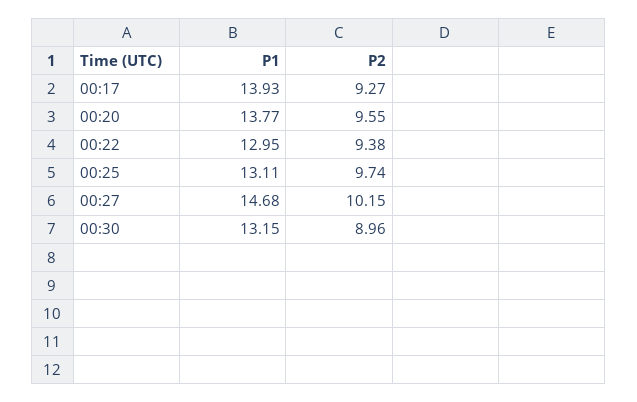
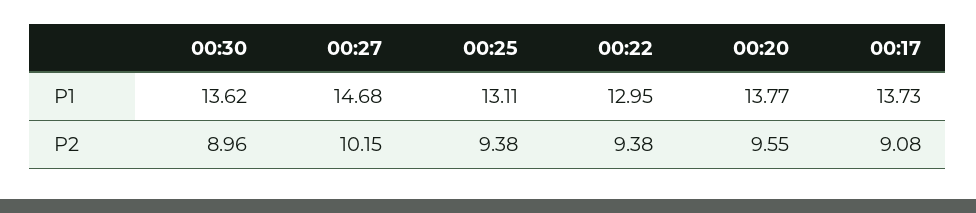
  {
    "P1": {
-     "00:17": 13.93,
+     "00:17": 13.73,
      "00:20": 13.77,
      "00:22": 12.95,
      "00:25": 13.11,
      "00:27": 14.68,
-     "00:30": 13.15
+     "00:30": 13.62
    },
    "P2": {
-     "00:17": 9.27,
+     "00:17": 9.08,
      "00:20": 9.55,
      "00:22": 9.38,
-     "00:25": 9.74,
+     "00:25": 9.38,
      "00:27": 10.15,
      "00:30": 8.96
    }
  }

